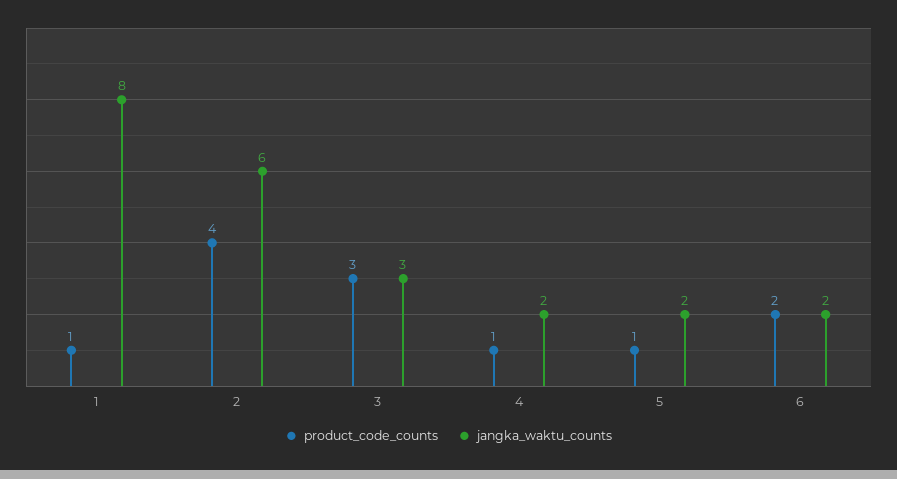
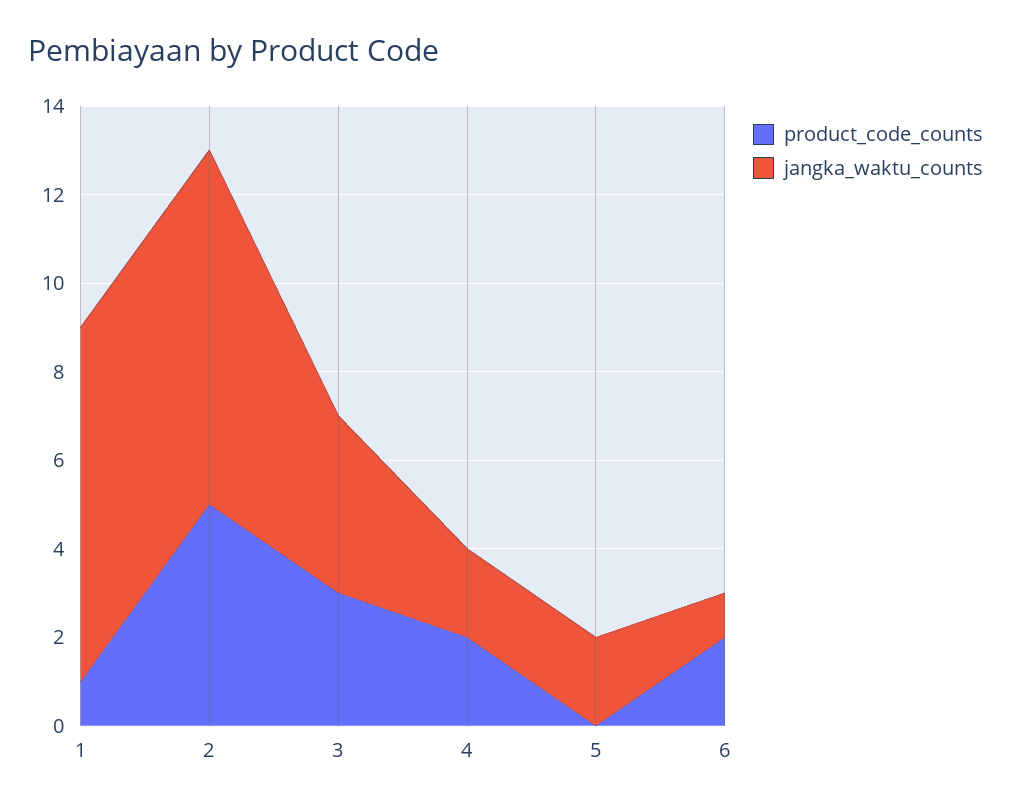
  {
    "product_code_counts": {
      "1": 1,
-     "2": 4,
+     "2": 5,
      "3": 3,
-     "4": 1,
+     "4": 2,
-     "5": 1,
+     "5": 0,
      "6": 2
    },
    "jangka_waktu_counts": {
      "1": 8,
-     "2": 6,
+     "2": 8,
-     "3": 3,
+     "3": 4,
      "4": 2,
      "5": 2,
-     "6": 2
+     "6": 1
    }
  }

